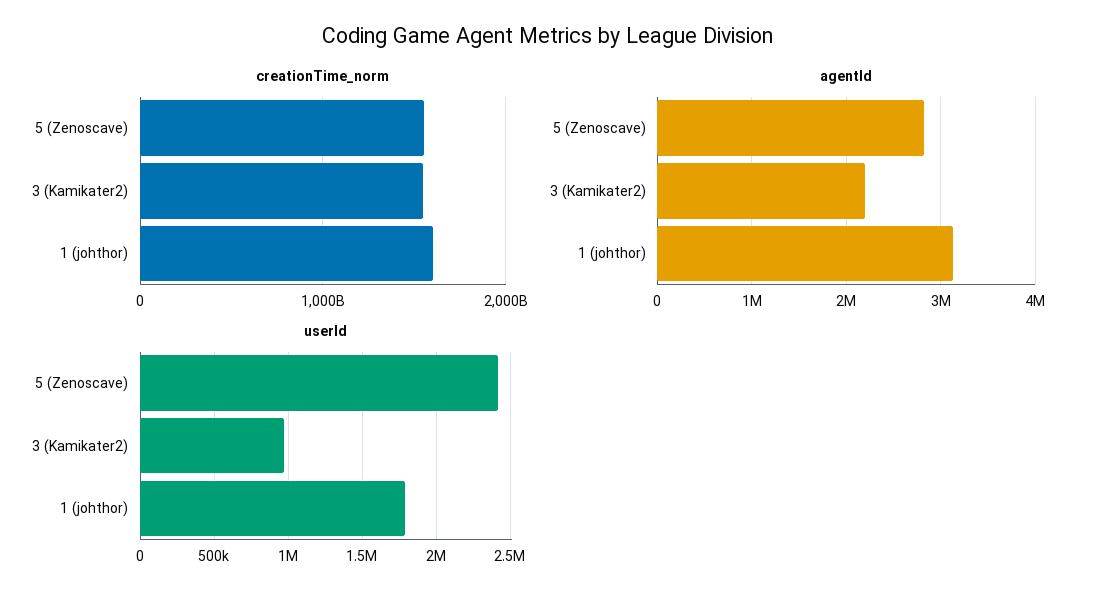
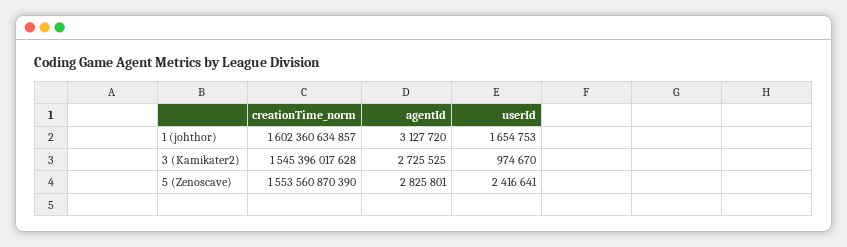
  {
    "creationTime_norm": {
      "5 (Zenoscave)": 1553560870390,
      "3 (Kamikater2)": 1545396017628,
      "1 (johthor)": 1602360634857
    },
    "agentId": {
      "5 (Zenoscave)": 2825801,
-     "3 (Kamikater2)": 2200000,
+     "3 (Kamikater2)": 2725525,
      "1 (johthor)": 3127720
    },
    "userId": {
      "5 (Zenoscave)": 2416641,
      "3 (Kamikater2)": 974670,
-     "1 (johthor)": 1800000
+     "1 (johthor)": 1654753
    }
  }

